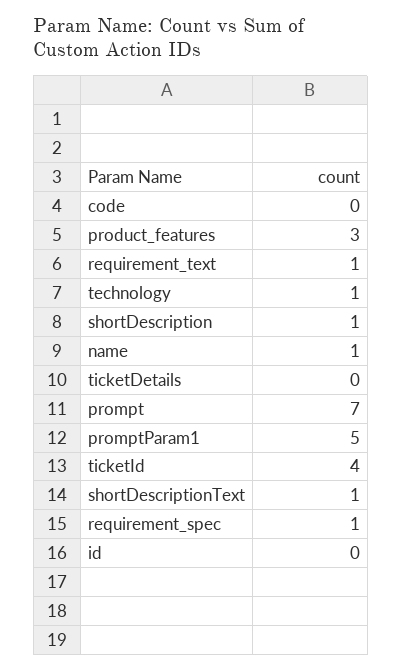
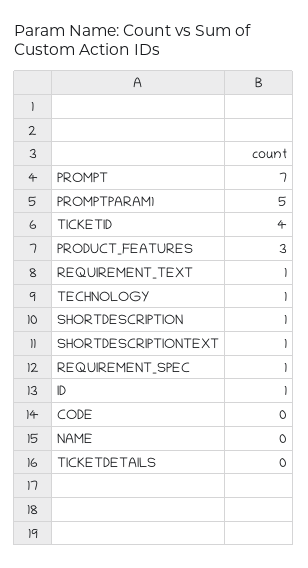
  {
    "code": 0,
    "product_features": 3,
    "requirement_text": 1,
    "technology": 1,
    "shortDescription": 1,
-   "name": 1,
+   "name": 0,
    "ticketDetails": 0,
    "prompt": 7,
    "promptParam1": 5,
    "ticketId": 4,
    "shortDescriptionText": 1,
    "requirement_spec": 1,
-   "id": 0
+   "id": 1
  }

